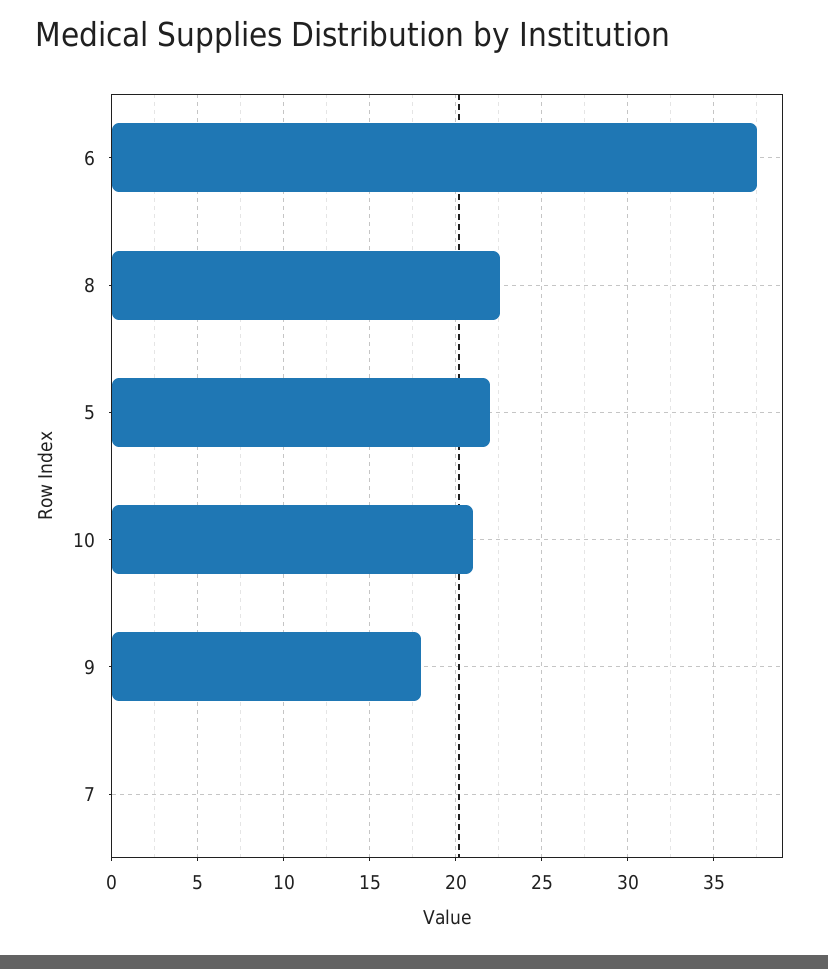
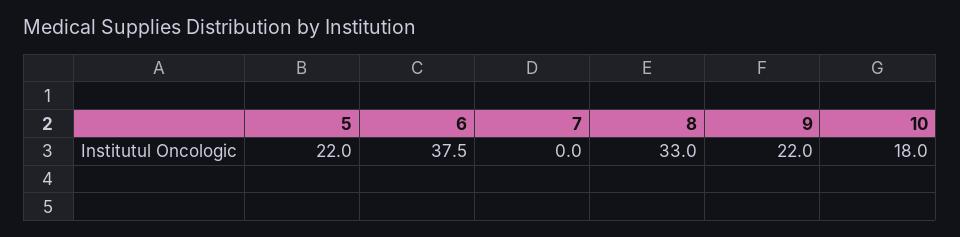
  {
    "6": 37.5,
-   "8": 22.5,
+   "8": 33,
    "5": 22,
-   "10": 21,
+   "10": 18,
-   "9": 18,
+   "9": 22,
    "7": 0
  }

